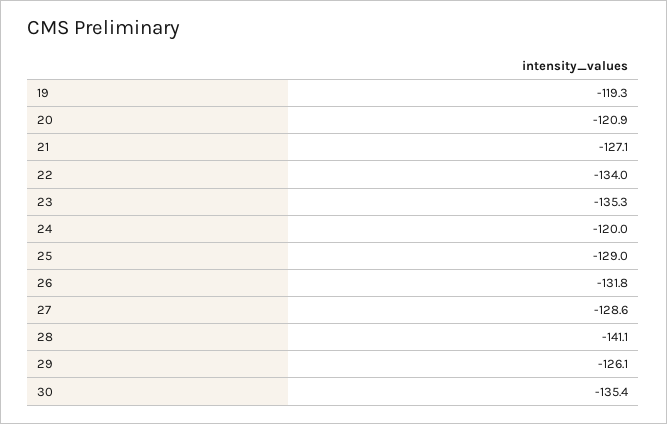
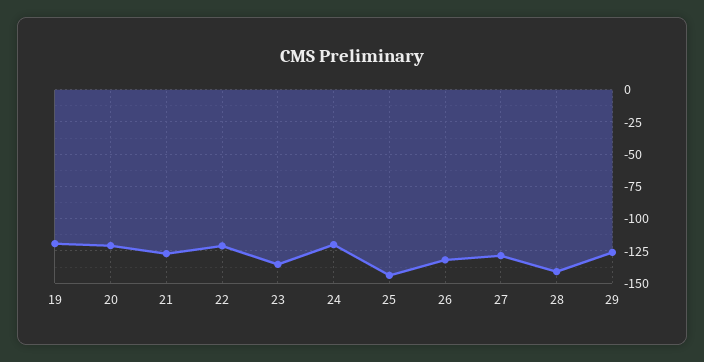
  {
    "19": -119.3,
    "20": -120.9,
    "21": -127.1,
-   "22": -134,
+   "22": -120,
    "23": -135.3,
    "24": -120,
-   "25": -129,
+   "25": -145,
    "26": -131.8,
    "27": -128.6,
    "28": -141.1,
-   "29": -126.1,
+   "29": -126.1
-   "30": -135.4
  }

